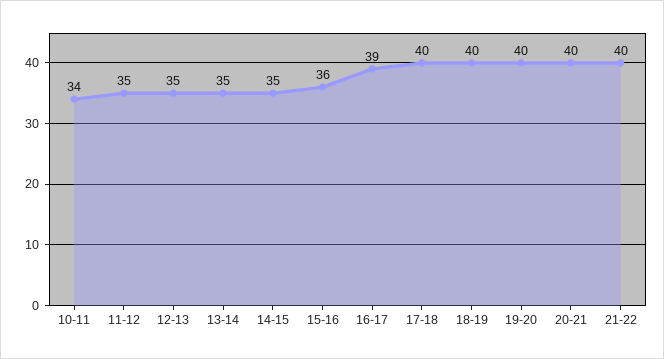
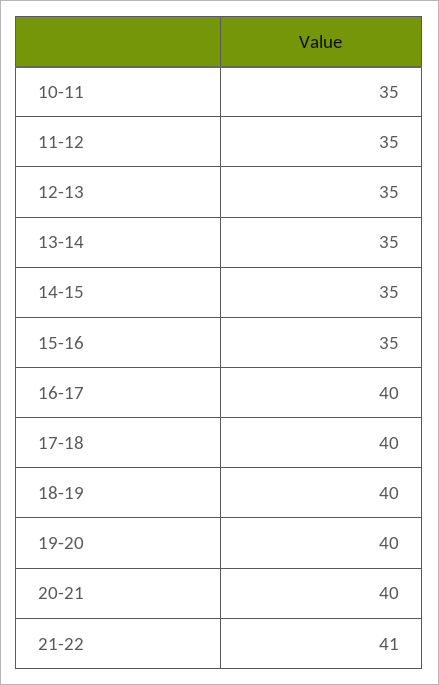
  {
-   "10-11": 34,
+   "10-11": 35,
    "11-12": 35,
    "12-13": 35,
    "13-14": 35,
    "14-15": 35,
-   "15-16": 36,
+   "15-16": 35,
-   "16-17": 39,
+   "16-17": 40,
    "17-18": 40,
    "18-19": 40,
    "19-20": 40,
    "20-21": 40,
-   "21-22": 40
+   "21-22": 41
  }

